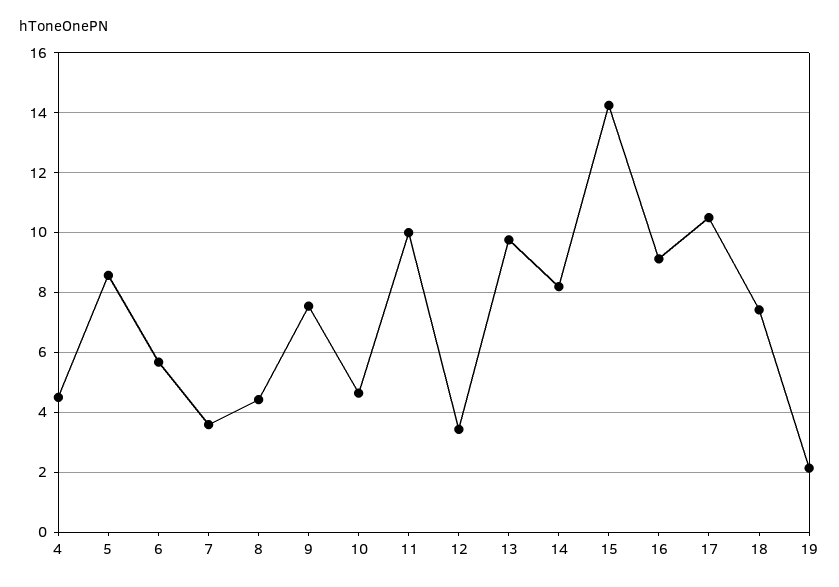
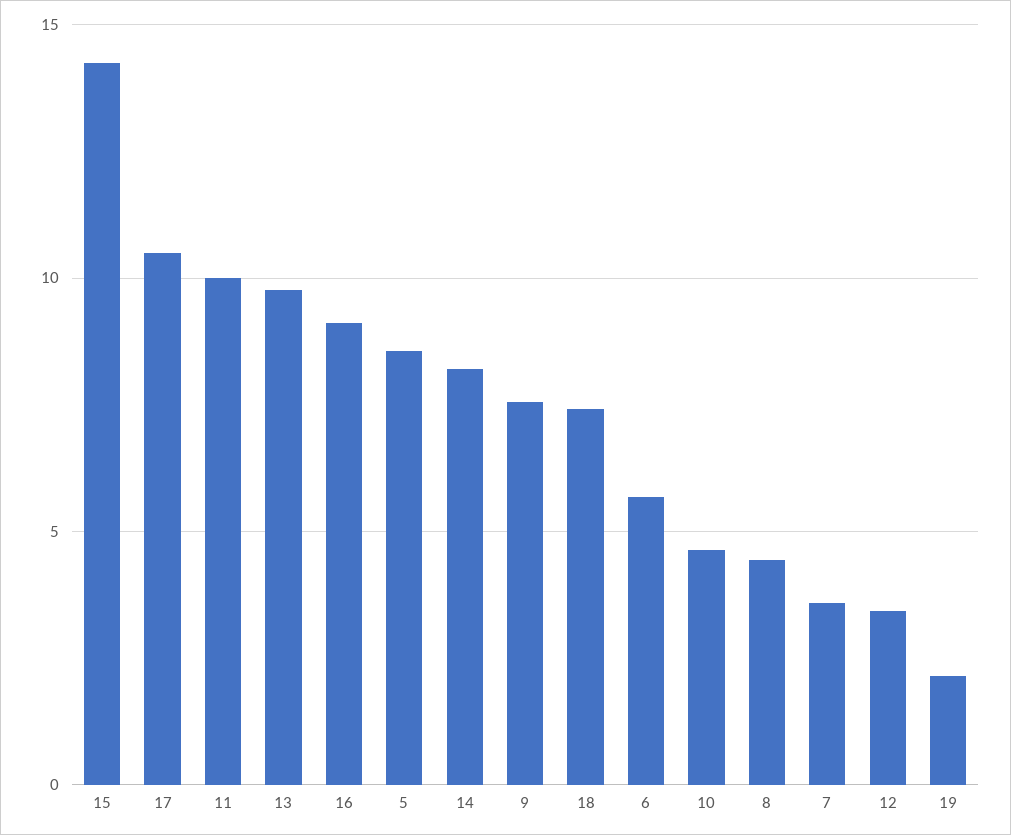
  {
-   "4": 4.5,
    "5": 8.5,
    "6": 5.75,
    "7": 3.5,
    "8": 4.5,
    "9": 7.5,
    "10": 4.75,
    "11": 10,
    "12": 3.5,
    "13": 9.75,
    "14": 8.25,
    "15": 14.25,
    "16": 9,
    "17": 10.5,
    "18": 7.5,
    "19": 2.25
  }

